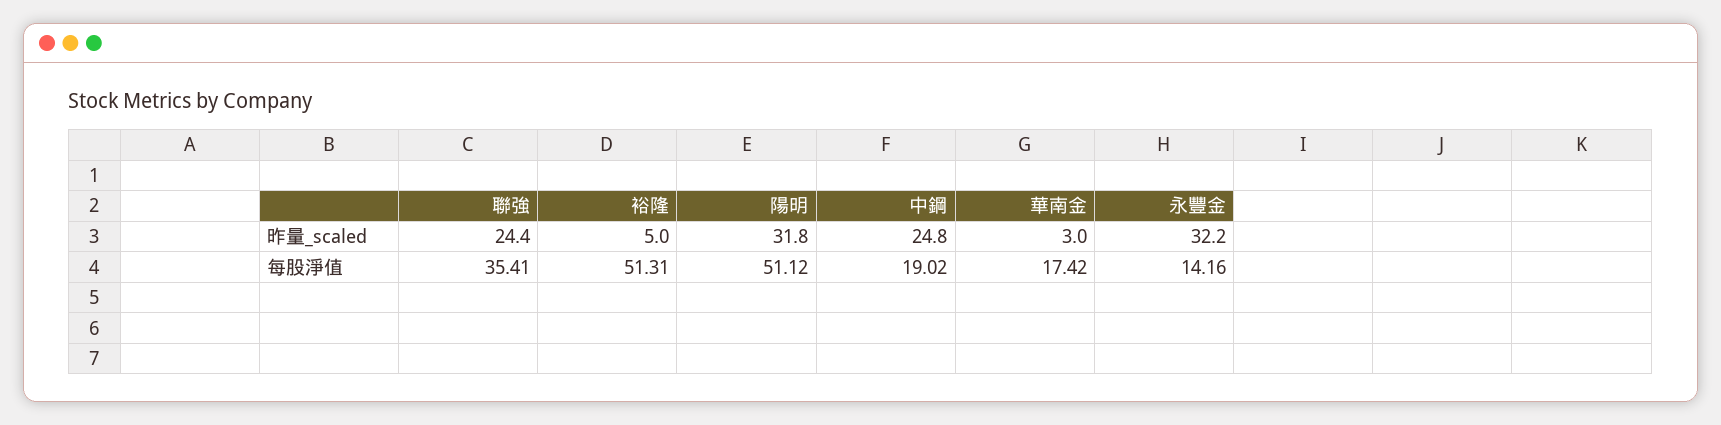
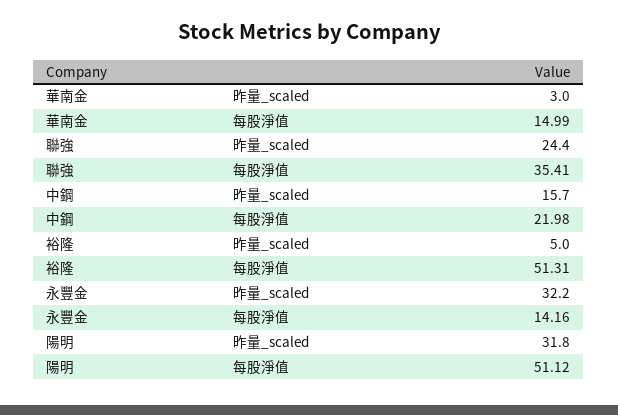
  {
    "聯強": {
      "昨量_scaled": 24.4,
      "每股淨值": 35.41
    },
    "裕隆": {
      "昨量_scaled": 5,
      "每股淨值": 51.31
    },
    "陽明": {
      "昨量_scaled": 31.8,
      "每股淨值": 51.12
    },
    "中鋼": {
-     "昨量_scaled": 24.8,
+     "昨量_scaled": 15.7,
-     "每股淨值": 19.02
+     "每股淨值": 21.98
    },
    "華南金": {
      "昨量_scaled": 3,
-     "每股淨值": 17.42
+     "每股淨值": 14.99
    },
    "永豐金": {
      "昨量_scaled": 32.2,
      "每股淨值": 14.16
    }
  }

